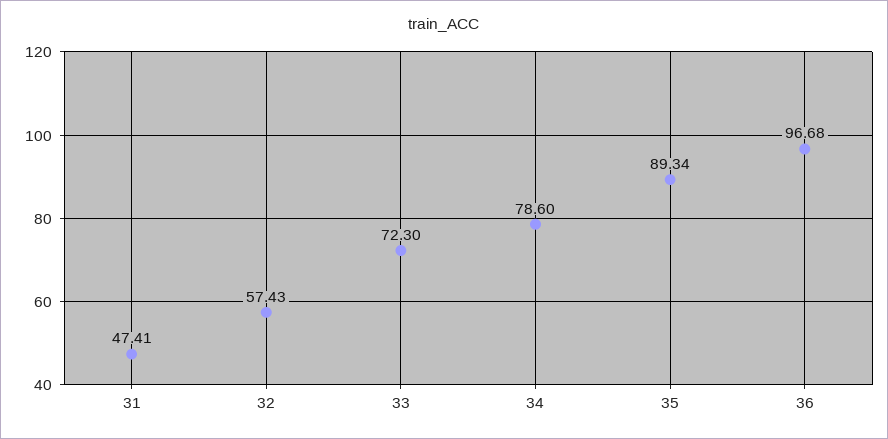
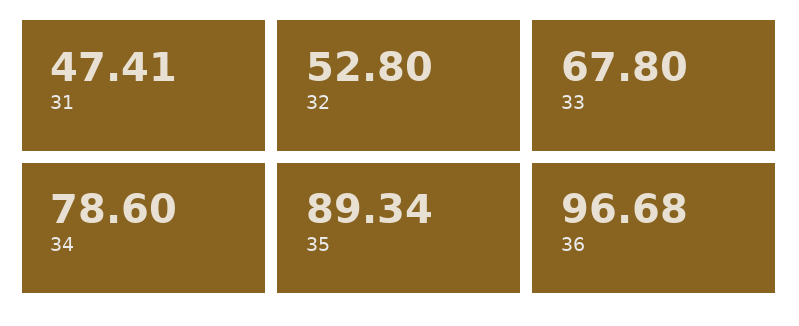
  {
    "31": 47.41,
-   "32": 57.43,
+   "32": 52.8,
-   "33": 72.3,
+   "33": 67.8,
    "34": 78.6,
    "35": 89.34,
    "36": 96.68
  }

